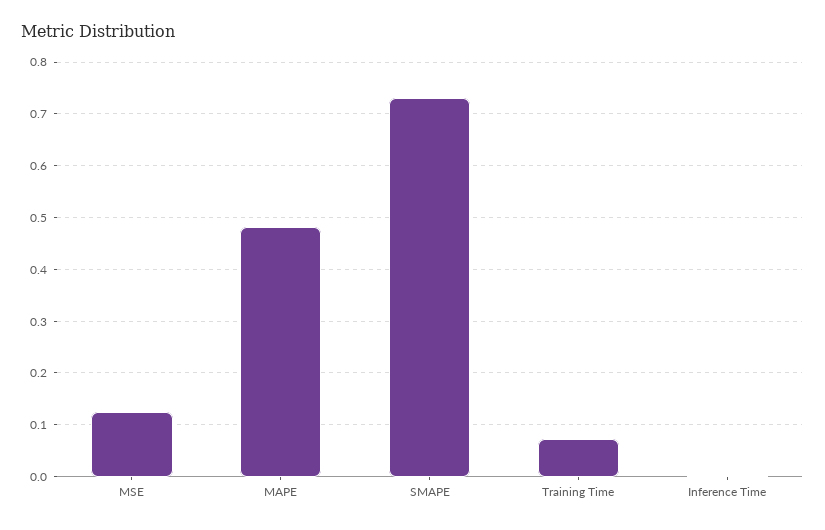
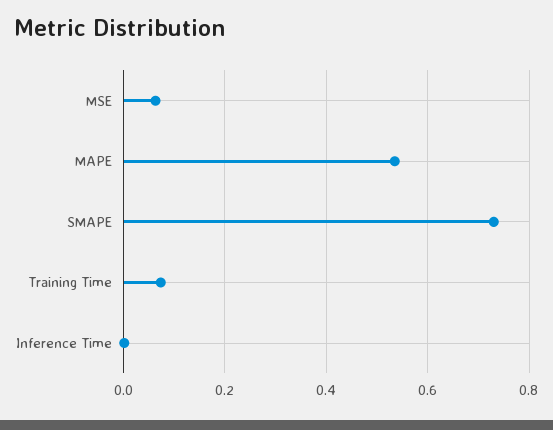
  {
-   "MSE": 0.12,
+   "MSE": 0.06,
-   "MAPE": 0.48,
+   "MAPE": 0.54,
    "SMAPE": 0.74,
    "Training Time": 0.08,
    "Inference Time": 0
  }

